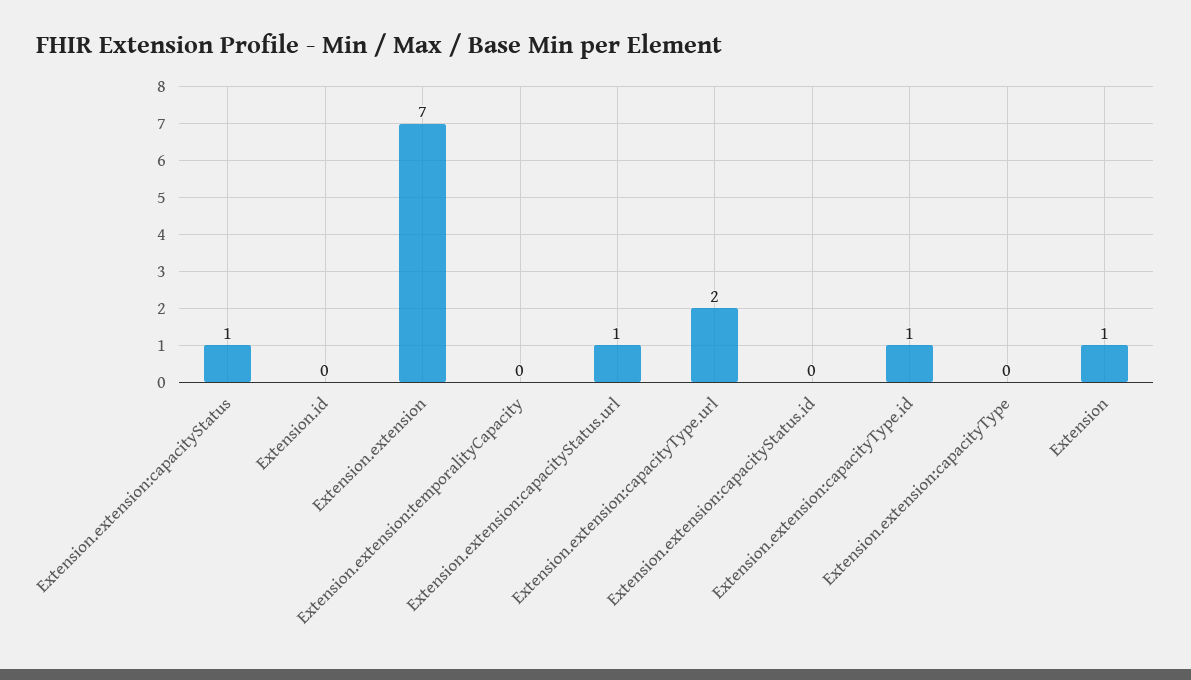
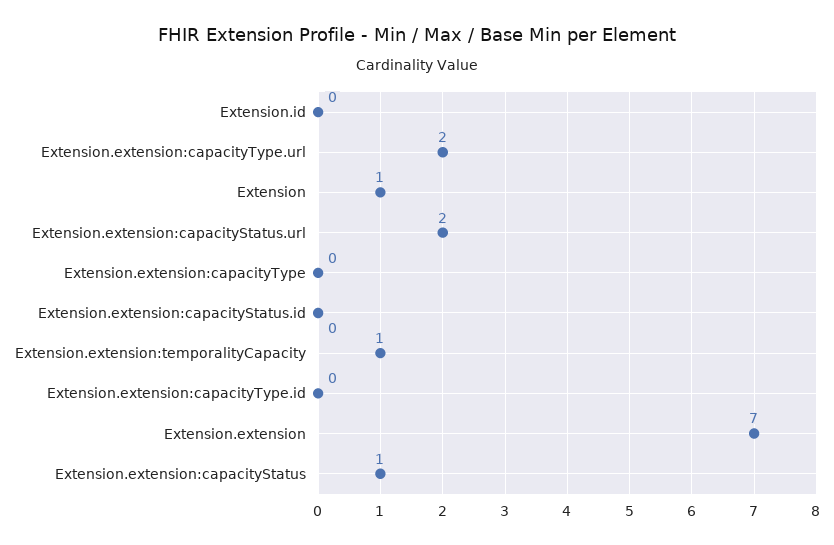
  {
    "Extension.extension:capacityStatus": 1,
    "Extension.id": 0,
    "Extension.extension": 7,
-   "Extension.extension:temporalityCapacity": 0,
+   "Extension.extension:temporalityCapacity": 1,
-   "Extension.extension:capacityStatus.url": 1,
+   "Extension.extension:capacityStatus.url": 2,
    "Extension.extension:capacityType.url": 2,
    "Extension.extension:capacityStatus.id": 0,
-   "Extension.extension:capacityType.id": 1,
+   "Extension.extension:capacityType.id": 0,
    "Extension.extension:capacityType": 0,
    "Extension": 1
  }

